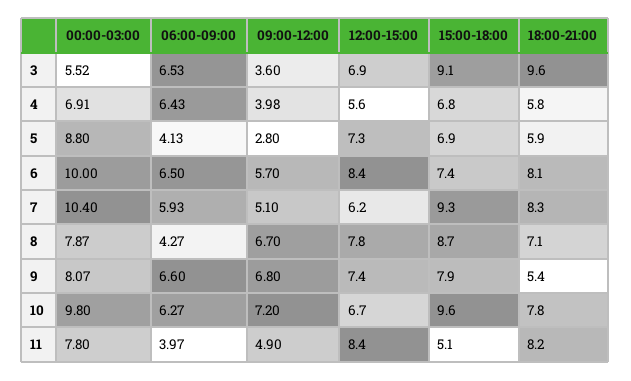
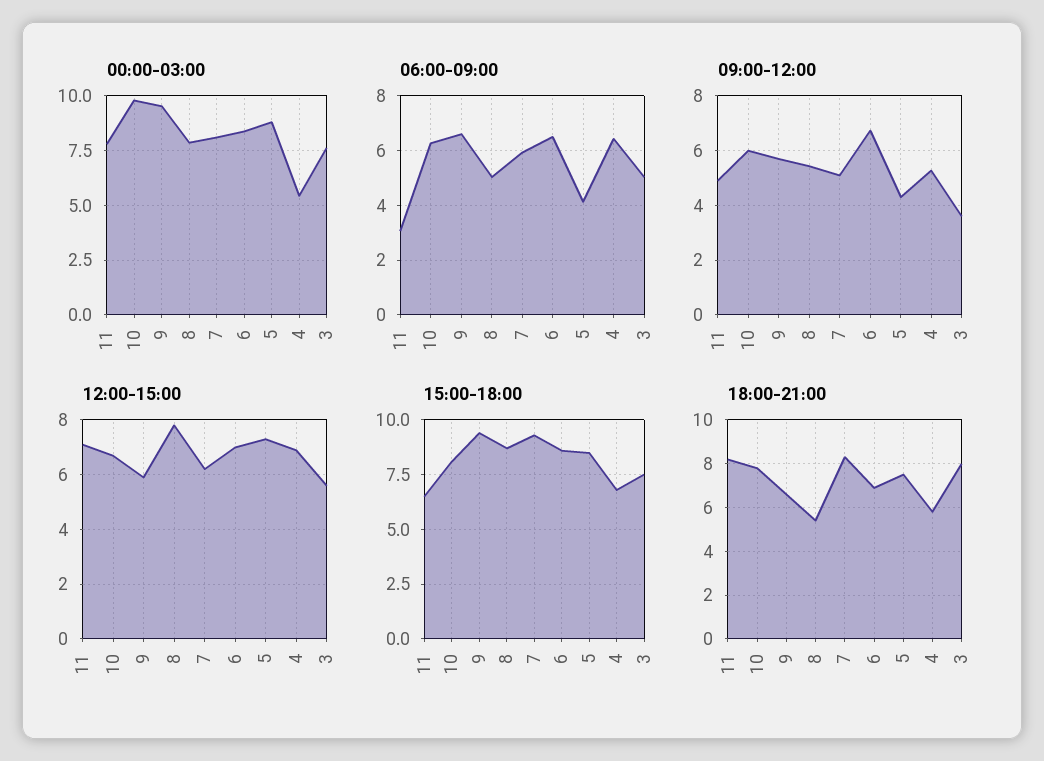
  {
    "00:00-03:00": {
-     "3": 5.52,
+     "3": 7.5,
-     "4": 6.91,
+     "4": 5.5,
      "5": 8.8,
-     "6": 10,
+     "6": 8.5,
-     "7": 10.4,
+     "7": 8,
      "8": 7.87,
-     "9": 8.07,
+     "9": 9.5,
      "10": 9.8,
      "11": 7.8
    },
    "06:00-09:00": {
-     "3": 6.53,
+     "3": 5,
      "4": 6.43,
      "5": 4.13,
      "6": 6.5,
      "7": 5.93,
-     "8": 4.27,
+     "8": 5,
      "9": 6.6,
      "10": 6.27,
-     "11": 3.97
+     "11": 3
    },
    "09:00-12:00": {
      "3": 3.6,
-     "4": 3.98,
+     "4": 5.25,
-     "5": 2.8,
+     "5": 4.25,
-     "6": 5.7,
+     "6": 6.75,
      "7": 5.1,
-     "8": 6.7,
+     "8": 5.5,
-     "9": 6.8,
+     "9": 5.75,
-     "10": 7.2,
+     "10": 6,
      "11": 4.9
    },
    "12:00-15:00": {
-     "3": 6.9,
+     "3": 5.5,
-     "4": 5.6,
+     "4": 7,
      "5": 7.3,
-     "6": 8.4,
+     "6": 7,
      "7": 6.2,
      "8": 7.8,
-     "9": 7.4,
+     "9": 6,
      "10": 6.7,
-     "11": 8.4
+     "11": 7
    },
    "15:00-18:00": {
-     "3": 9.1,
+     "3": 7.5,
      "4": 6.8,
-     "5": 6.9,
+     "5": 8.5,
-     "6": 7.4,
+     "6": 8.5,
      "7": 9.3,
      "8": 8.7,
-     "9": 7.9,
+     "9": 9.5,
-     "10": 9.6,
+     "10": 8,
-     "11": 5.1
+     "11": 6.5
    },
    "18:00-21:00": {
-     "3": 9.6,
+     "3": 8,
      "4": 5.8,
-     "5": 5.9,
+     "5": 7.5,
-     "6": 8.1,
+     "6": 7,
      "7": 8.3,
-     "8": 7.1,
+     "8": 5.5,
-     "9": 5.4,
+     "9": 6.5,
      "10": 7.8,
      "11": 8.2
    }
  }

